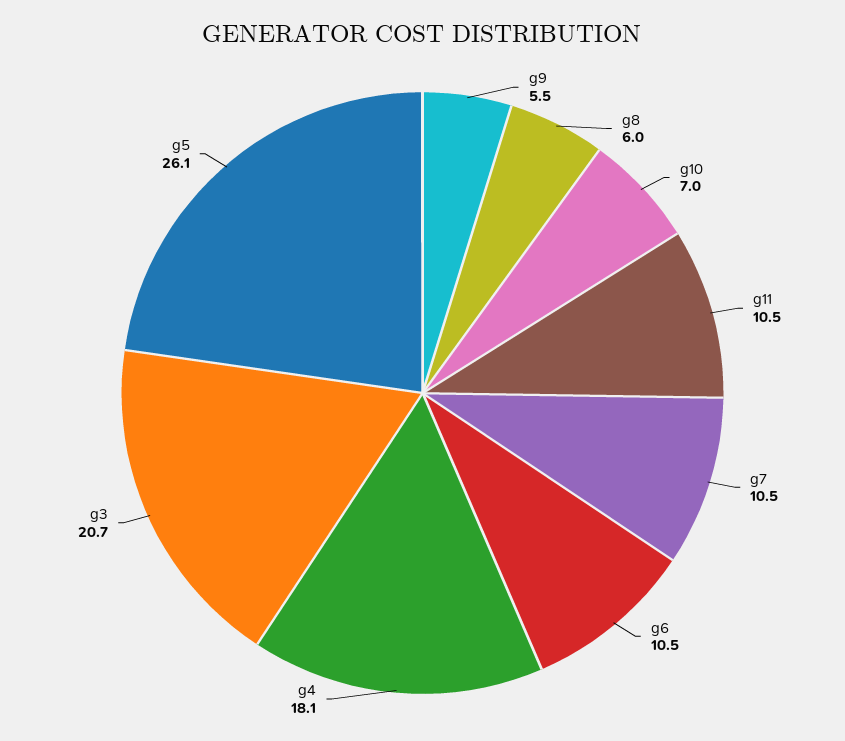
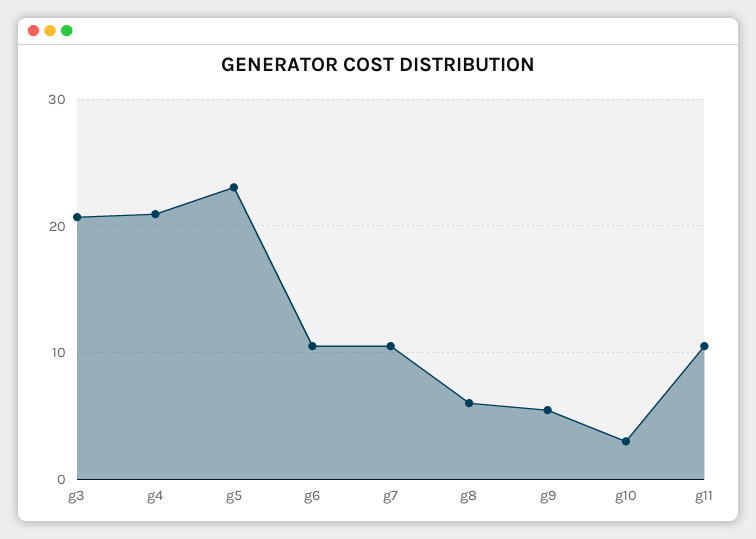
  {
    "g9": 5.5,
    "g8": 6,
-   "g10": 7,
+   "g10": 3,
    "g11": 10.5,
    "g7": 10.5,
    "g6": 10.5,
-   "g4": 18.1,
+   "g4": 21,
    "g3": 20.7,
-   "g5": 26.1
+   "g5": 23
  }

